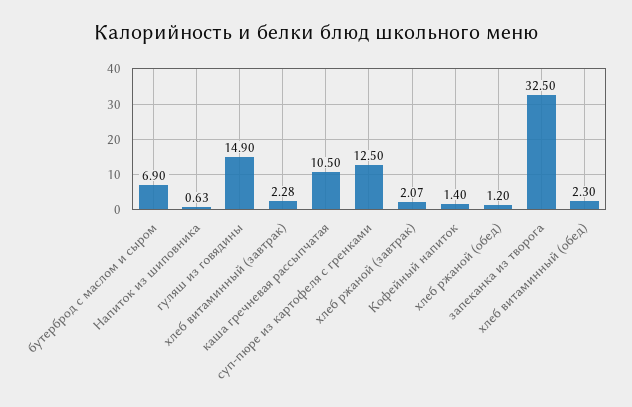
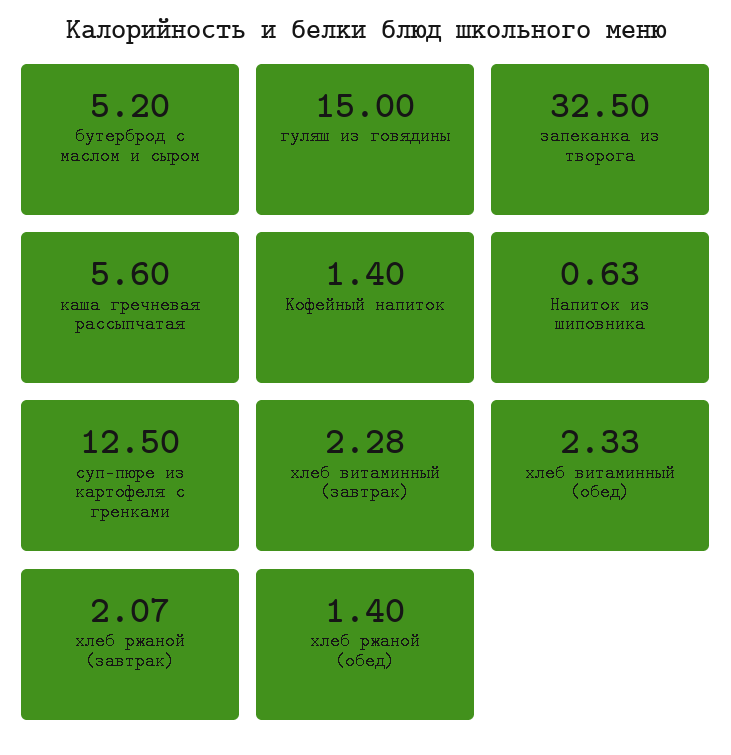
  {
-   "бутерброд с маслом и сыром": 6.9,
+   "бутерброд с маслом и сыром": 5.2,
    "Напиток из шиповника": 0.63,
-   "гуляш из говядины": 14.9,
+   "гуляш из говядины": 15,
    "хлеб витаминный (завтрак)": 2.28,
-   "каша гречневая рассыпчатая": 10.5,
+   "каша гречневая рассыпчатая": 5.6,
    "суп-пюре из картофеля с гренками": 12.5,
    "хлеб ржаной (завтрак)": 2.07,
    "Кофейный напиток": 1.4,
-   "хлеб ржаной (обед)": 1.2,
+   "хлеб ржаной (обед)": 1.4,
    "запеканка из творога": 32.5,
-   "хлеб витаминный (обед)": 2.3
+   "хлеб витаминный (обед)": 2.33
  }

